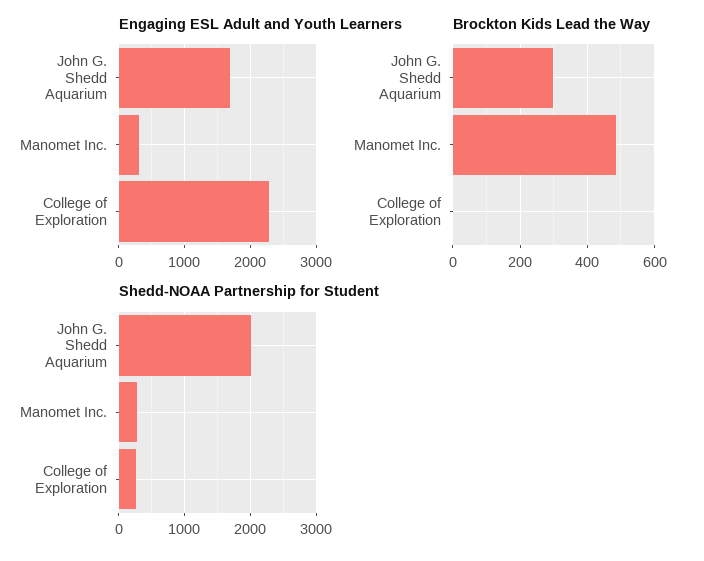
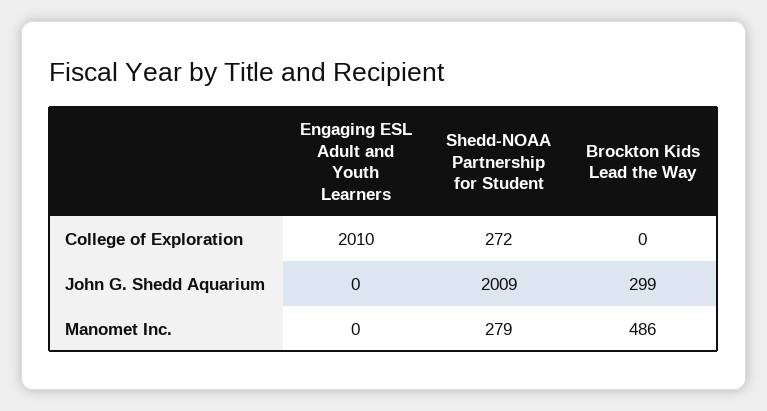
  {
    "Engaging ESL Adult and Youth Learners": {
-     "John G. Shedd Aquarium": 1700,
+     "John G. Shedd Aquarium": 0,
-     "Manomet Inc.": 300,
+     "Manomet Inc.": 0,
-     "College of Exploration": 2300
+     "College of Exploration": 2010
    },
    "Brockton Kids Lead the Way": {
      "John G. Shedd Aquarium": 299,
      "Manomet Inc.": 486,
      "College of Exploration": 0
    },
    "Shedd-NOAA Partnership for Student": {
      "John G. Shedd Aquarium": 2009,
      "Manomet Inc.": 279,
      "College of Exploration": 272
    }
  }

